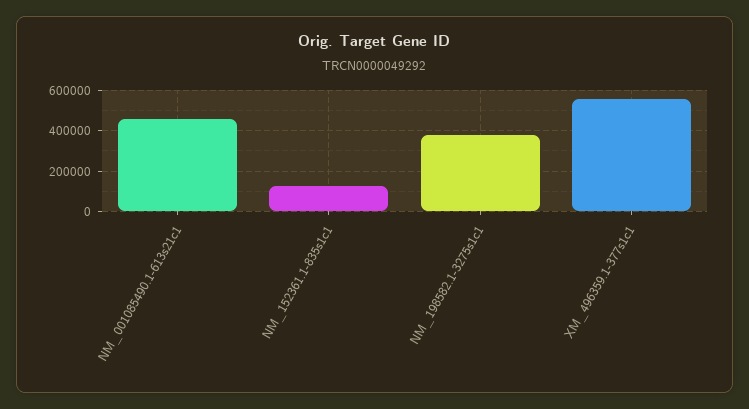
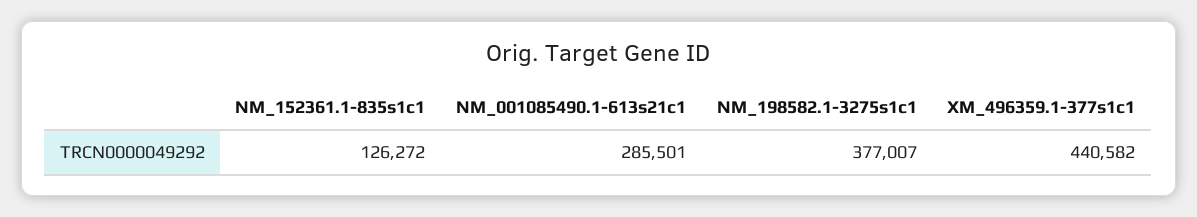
  {
-   "NM_001085490.1-613s21c1": 450000,
+   "NM_001085490.1-613s21c1": 285501,
    "NM_152361.1-835s1c1": 126272,
    "NM_198582.1-3275s1c1": 377007,
-   "XM_496359.1-377s1c1": 550000
+   "XM_496359.1-377s1c1": 440582
  }

